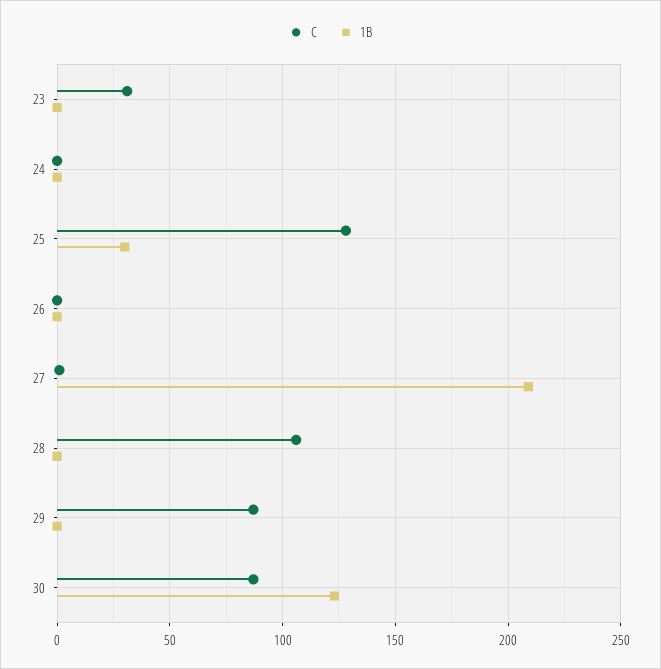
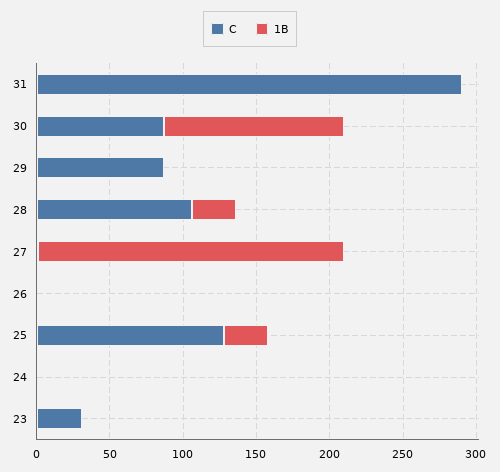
  {
    "C": {
      "23": 30,
      "24": 0,
      "25": 130,
      "26": 0,
      "27": 0,
      "28": 105,
      "29": 85,
-     "30": 85
+     "30": 85,
+     "31": 290
    },
    "1B": {
      "23": 0,
      "24": 0,
      "25": 30,
      "26": 0,
      "27": 210,
-     "28": 0,
+     "28": 30,
      "29": 0,
-     "30": 125
+     "30": 125,
+     "31": 0
    }
  }

